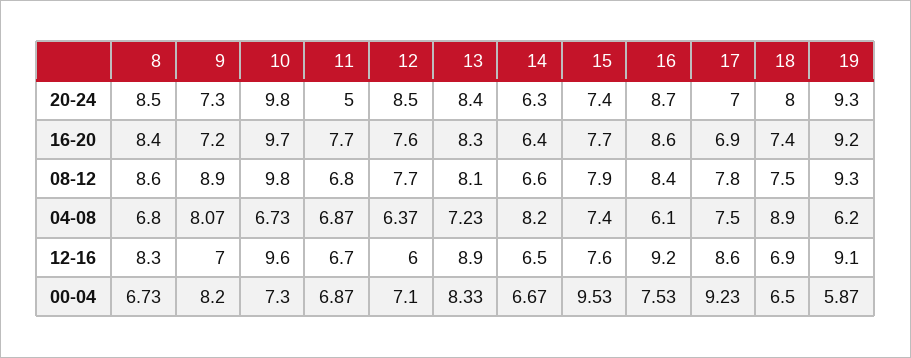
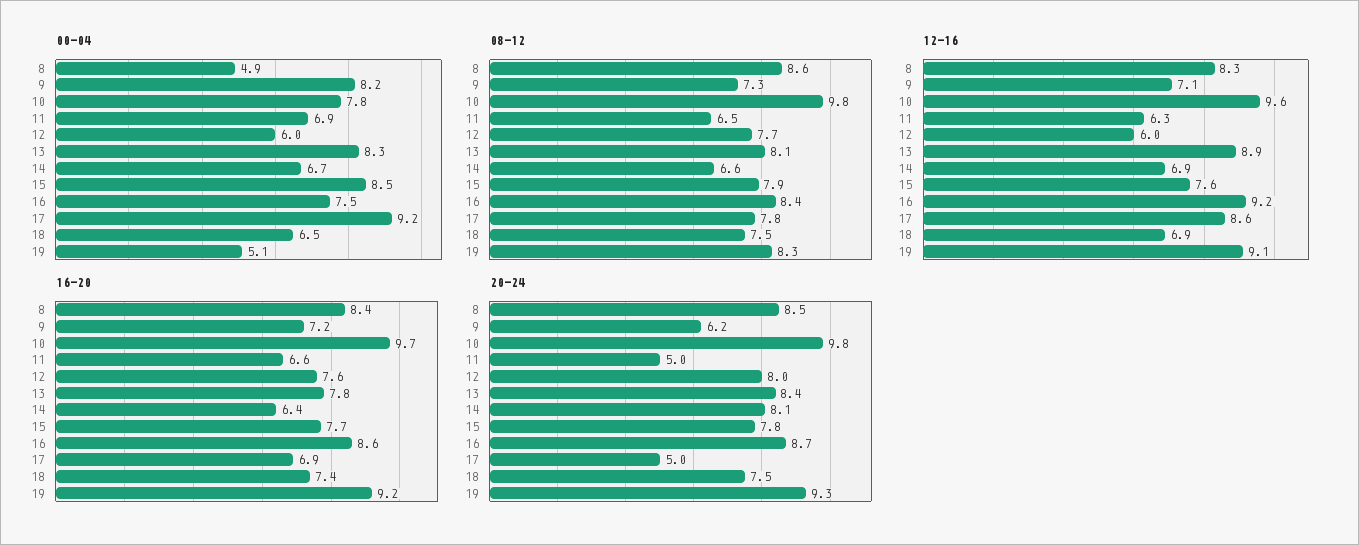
  {
    "20-24": {
      "8": 8.5,
-     "9": 7.3,
+     "9": 6.2,
      "10": 9.8,
      "11": 5,
-     "12": 8.5,
+     "12": 8,
      "13": 8.4,
-     "14": 6.3,
+     "14": 8.1,
-     "15": 7.4,
+     "15": 7.8,
      "16": 8.7,
-     "17": 7,
+     "17": 5,
-     "18": 8,
+     "18": 7.5,
      "19": 9.3
    },
    "16-20": {
      "8": 8.4,
      "9": 7.2,
      "10": 9.7,
-     "11": 7.7,
+     "11": 6.6,
      "12": 7.6,
-     "13": 8.3,
+     "13": 7.8,
      "14": 6.4,
      "15": 7.7,
      "16": 8.6,
      "17": 6.9,
      "18": 7.4,
      "19": 9.2
    },
    "08-12": {
      "8": 8.6,
-     "9": 8.9,
+     "9": 7.3,
      "10": 9.8,
-     "11": 6.8,
+     "11": 6.5,
      "12": 7.7,
      "13": 8.1,
      "14": 6.6,
      "15": 7.9,
      "16": 8.4,
      "17": 7.8,
      "18": 7.5,
-     "19": 9.3
+     "19": 8.3
    },
-   "04-08": {
-     "8": 6.8,
-     "9": 8.07,
-     "10": 6.73,
-     "11": 6.87,
-     "12": 6.37,
-     "13": 7.23,
-     "14": 8.2,
-     "15": 7.4,
-     "16": 6.1,
-     "17": 7.5,
-     "18": 8.9,
-     "19": 6.2
-   },
    "12-16": {
      "8": 8.3,
-     "9": 7,
+     "9": 7.1,
      "10": 9.6,
-     "11": 6.7,
+     "11": 6.3,
      "12": 6,
      "13": 8.9,
-     "14": 6.5,
+     "14": 6.9,
      "15": 7.6,
      "16": 9.2,
      "17": 8.6,
      "18": 6.9,
      "19": 9.1
    },
    "00-04": {
-     "8": 6.73,
+     "8": 4.9,
      "9": 8.2,
-     "10": 7.3,
+     "10": 7.8,
      "11": 6.87,
-     "12": 7.1,
+     "12": 6,
      "13": 8.33,
      "14": 6.67,
-     "15": 9.53,
+     "15": 8.5,
      "16": 7.53,
      "17": 9.23,
      "18": 6.5,
-     "19": 5.87
+     "19": 5.1
    }
  }

